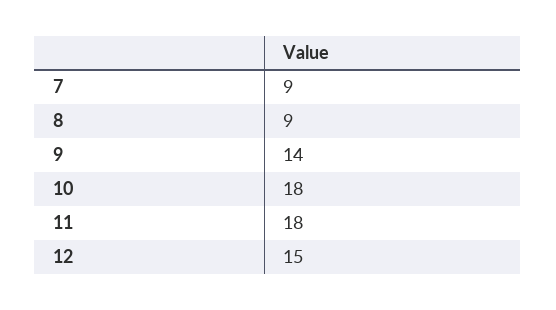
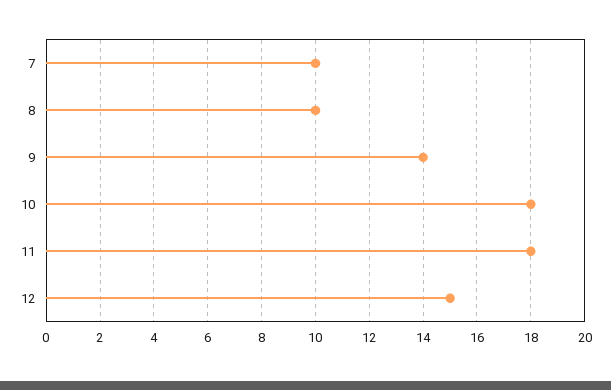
  {
-   "7": 9,
+   "7": 10,
-   "8": 9,
+   "8": 10,
    "9": 14,
    "10": 18,
    "11": 18,
    "12": 15
  }

